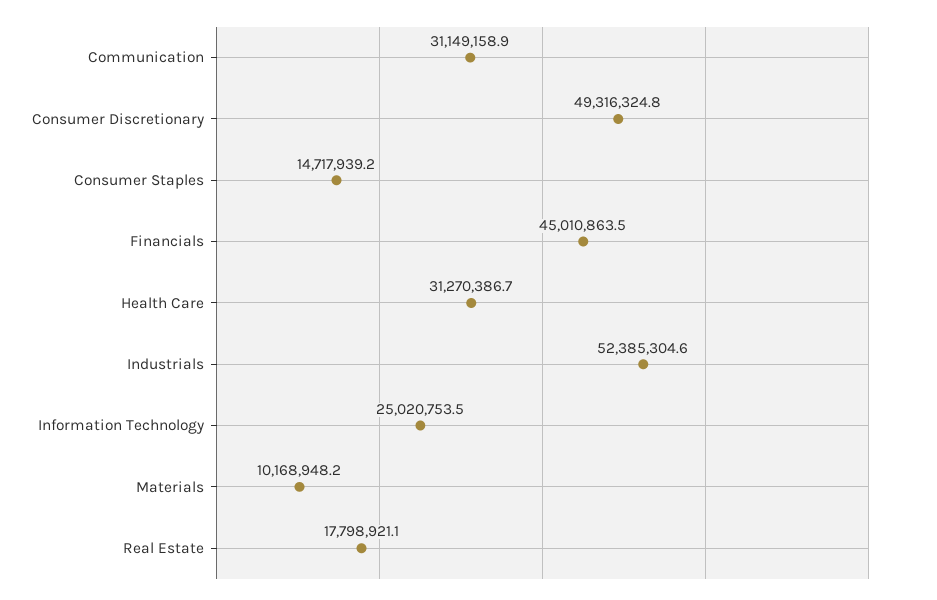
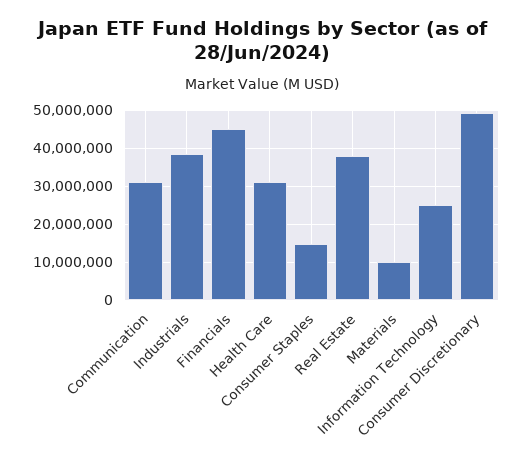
  {
    "Communication": 31149158.9,
    "Consumer Discretionary": 49316324.8,
    "Consumer Staples": 14717939.2,
    "Financials": 45010863.5,
    "Health Care": 31270386.7,
-   "Industrials": 52385304.6,
+   "Industrials": 38000000,
    "Information Technology": 25020753.5,
    "Materials": 10168948.2,
-   "Real Estate": 17798921.1
+   "Real Estate": 38000000
  }

